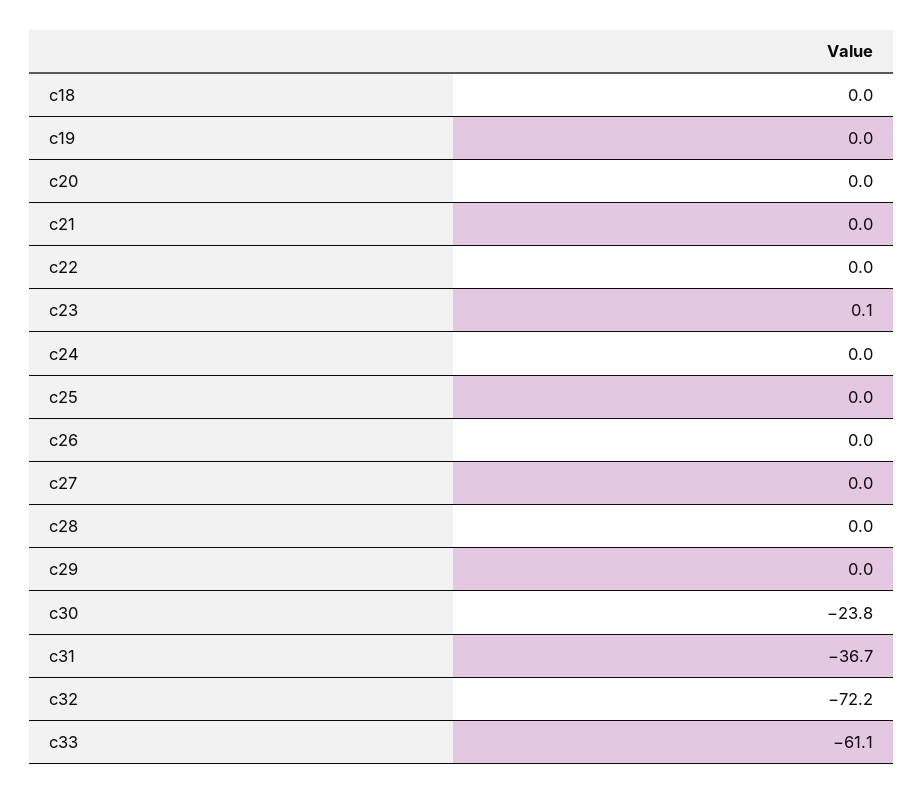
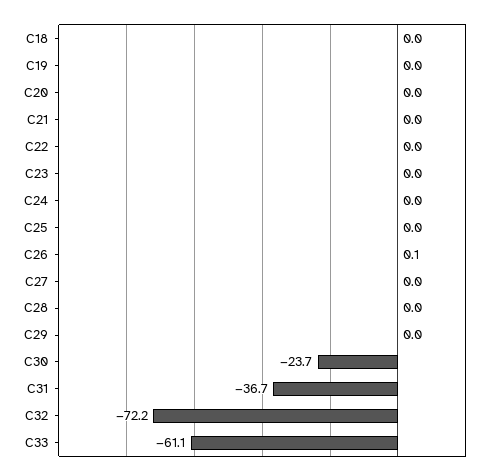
  {
    "c18": 0,
    "c19": 0,
    "c20": 0,
    "c21": 0,
    "c22": 0,
-   "c23": 0.1,
+   "c23": 0,
    "c24": 0,
    "c25": 0,
-   "c26": 0,
+   "c26": 0.1,
    "c27": 0,
    "c28": 0,
    "c29": 0,
-   "c30": -23.8,
+   "c30": -23.7,
    "c31": -36.7,
    "c32": -72.2,
    "c33": -61.1
  }

